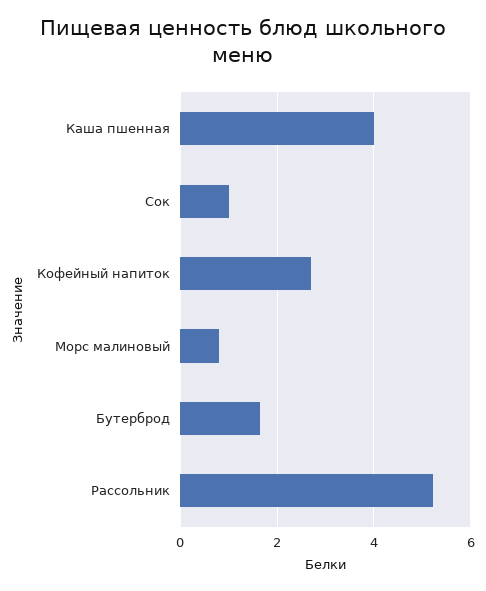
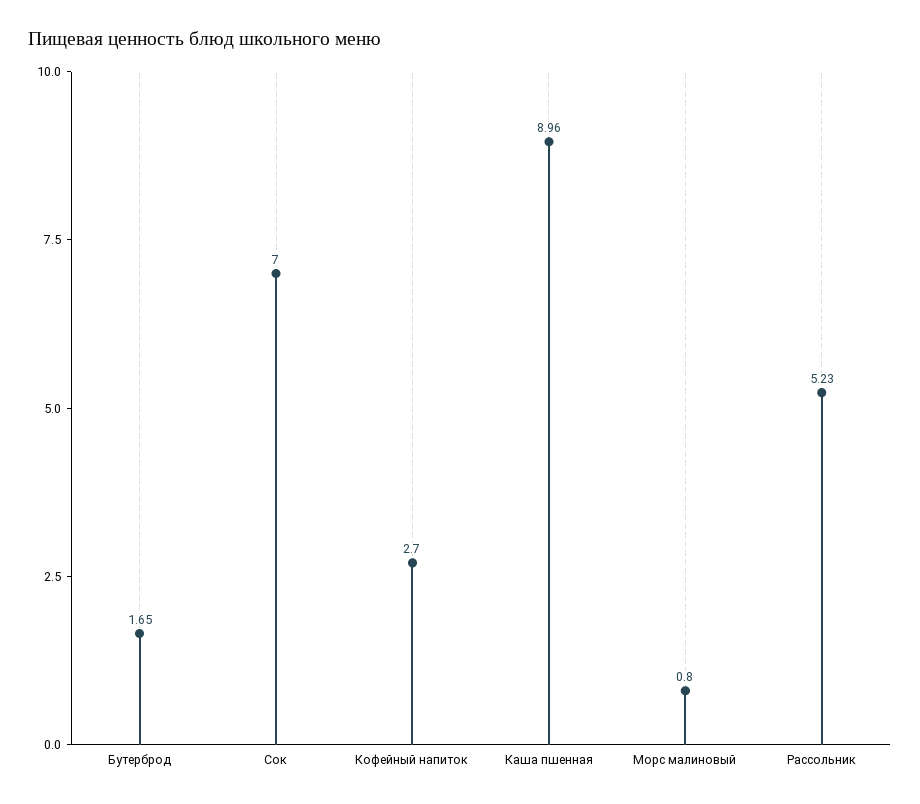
  {
-   "Каша пшенная": 4,
+   "Каша пшенная": 8.96,
-   "Сок": 1,
+   "Сок": 7,
    "Кофейный напиток": 2.7,
    "Морс малиновый": 0.8,
    "Бутерброд": 1.65,
    "Рассольник": 5.23
  }

